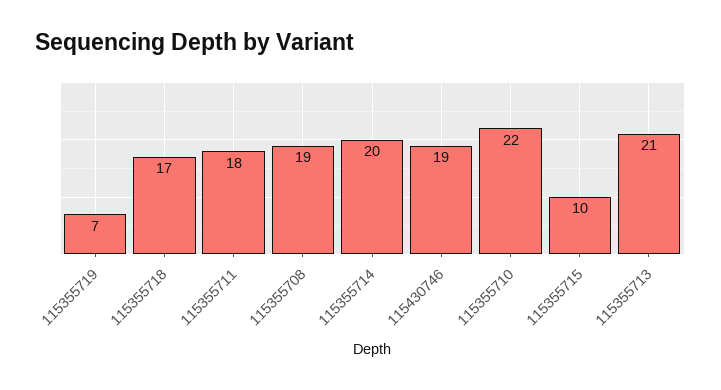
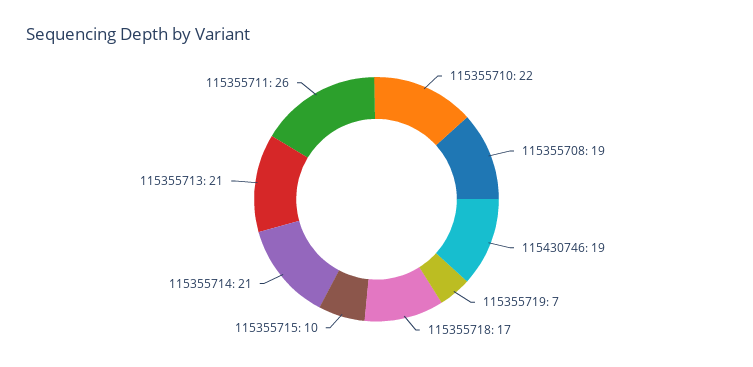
  {
    "115355719": 7,
    "115355718": 17,
-   "115355711": 18,
+   "115355711": 26,
    "115355708": 19,
-   "115355714": 20,
+   "115355714": 21,
    "115430746": 19,
    "115355710": 22,
    "115355715": 10,
    "115355713": 21
  }

